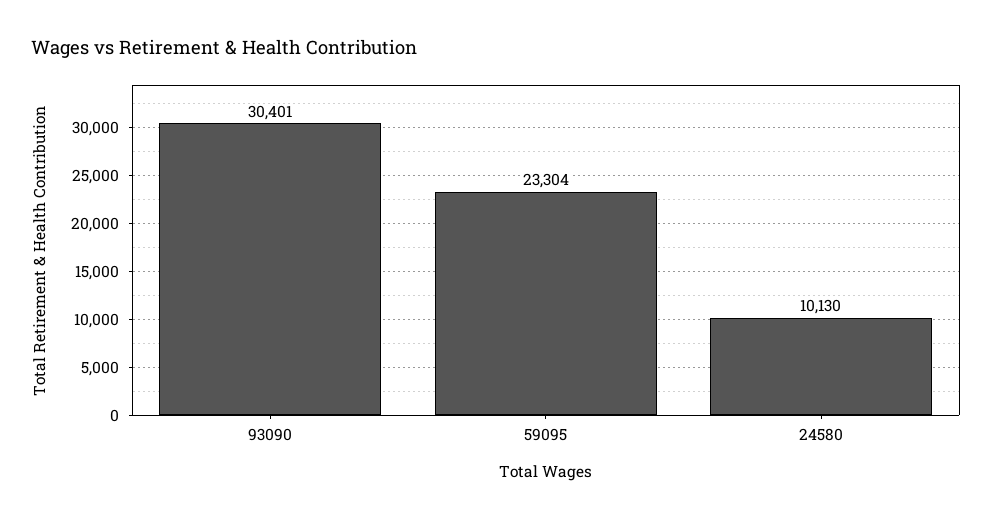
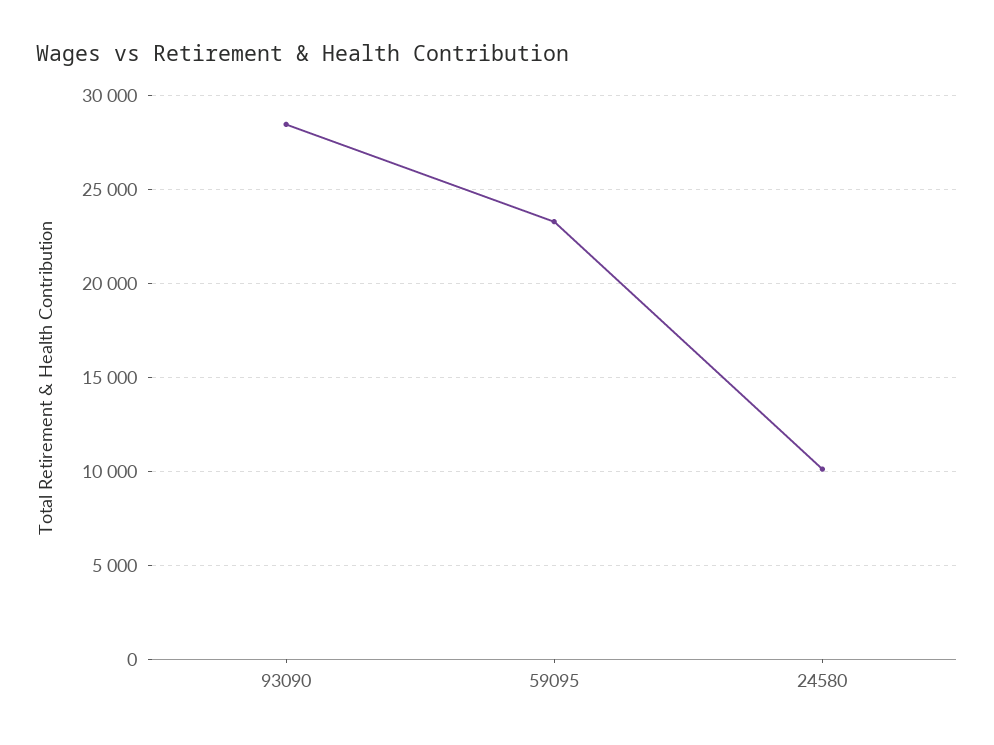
  {
-   "93090": 30401,
+   "93090": 28500,
    "59095": 23304,
    "24580": 10130
  }

